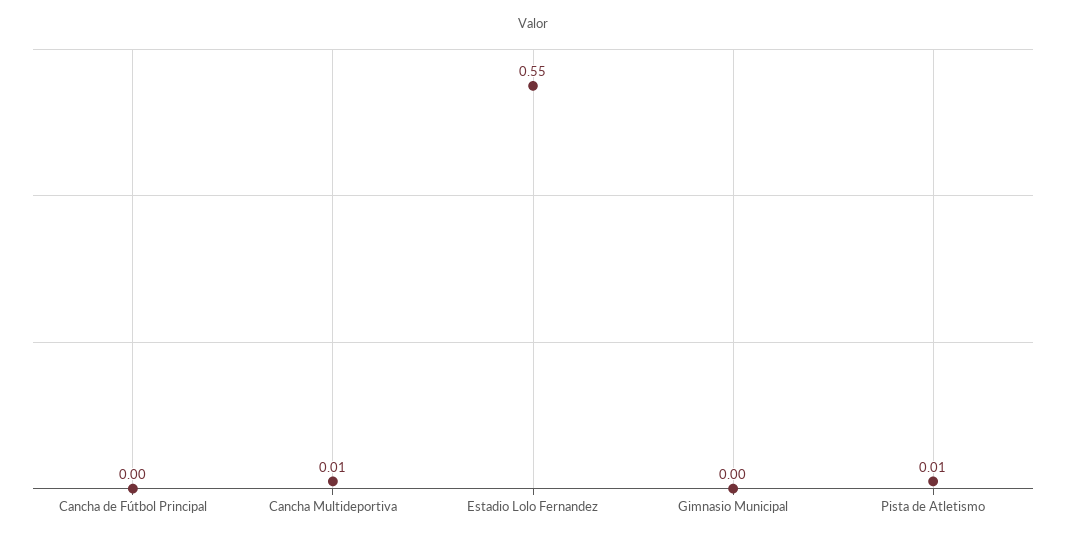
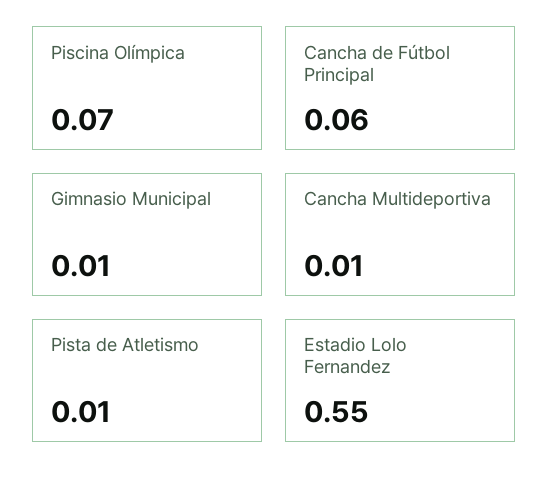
  {
-   "Cancha de Fútbol Principal": 0,
+   "Cancha de Fútbol Principal": 0.06,
    "Cancha Multideportiva": 0.01,
    "Estadio Lolo Fernandez": 0.55,
-   "Gimnasio Municipal": 0,
+   "Gimnasio Municipal": 0.01,
-   "Pista de Atletismo": 0.01
+   "Pista de Atletismo": 0.01,
+   "Piscina Olímpica": 0.07
  }

